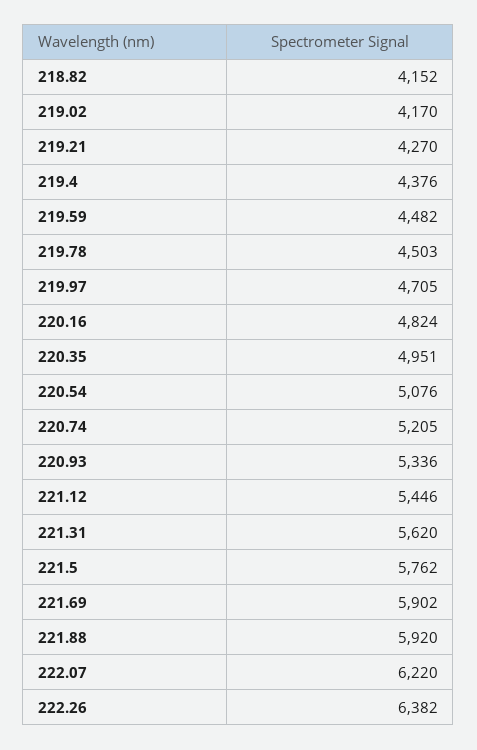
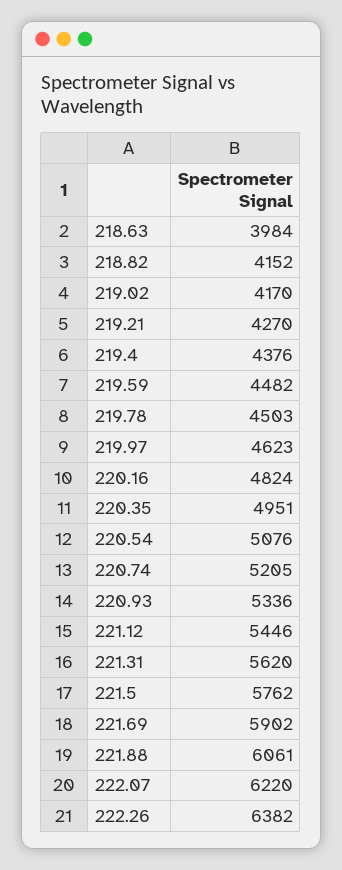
  {
    "218.82": 4152,
    "219.02": 4170,
    "219.21": 4270,
    "219.4": 4376,
    "219.59": 4482,
    "219.78": 4503,
-   "219.97": 4705,
+   "219.97": 4623,
    "220.16": 4824,
    "220.35": 4951,
    "220.54": 5076,
    "220.74": 5205,
    "220.93": 5336,
    "221.12": 5446,
    "221.31": 5620,
    "221.5": 5762,
    "221.69": 5902,
-   "221.88": 5920,
+   "221.88": 6061,
    "222.07": 6220,
-   "222.26": 6382
+   "222.26": 6382,
+   "218.63": 3984
  }

